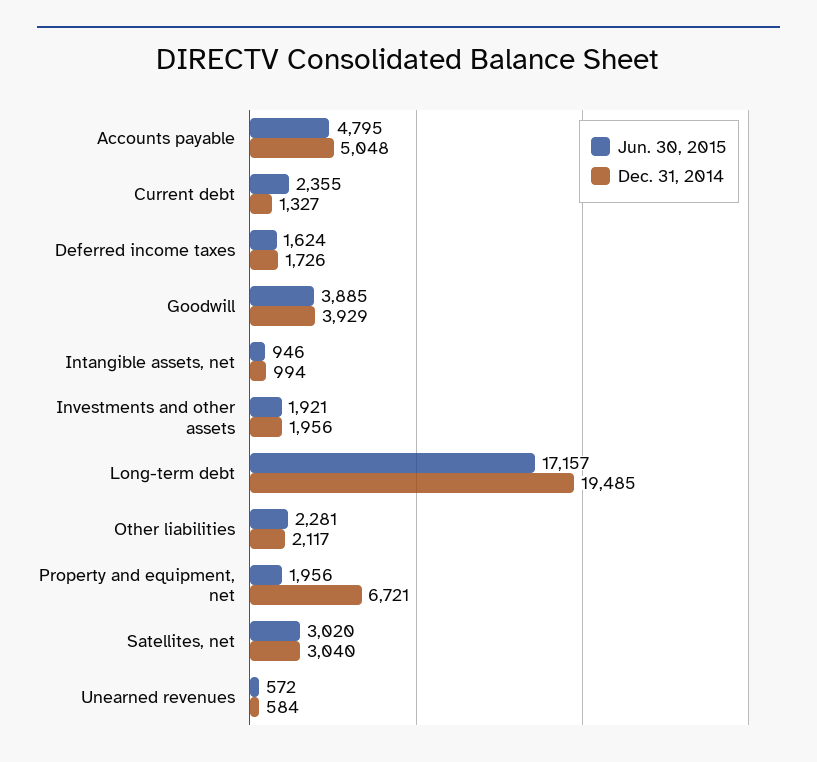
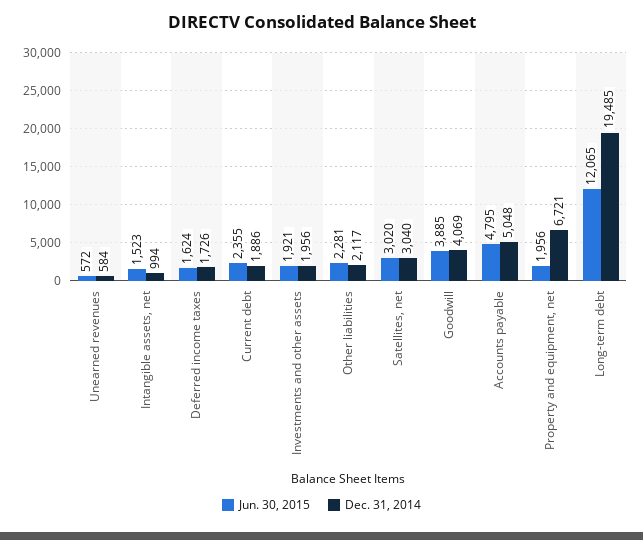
  {
    "Jun. 30, 2015": {
      "Accounts payable": 4795,
      "Current debt": 2355,
      "Deferred income taxes": 1624,
      "Goodwill": 3885,
-     "Intangible assets, net": 946,
+     "Intangible assets, net": 1523,
      "Investments and other assets": 1921,
-     "Long-term debt": 17157,
+     "Long-term debt": 12065,
      "Other liabilities": 2281,
      "Property and equipment, net": 1956,
      "Satellites, net": 3020,
      "Unearned revenues": 572
    },
    "Dec. 31, 2014": {
      "Accounts payable": 5048,
-     "Current debt": 1327,
+     "Current debt": 1886,
      "Deferred income taxes": 1726,
-     "Goodwill": 3929,
+     "Goodwill": 4069,
      "Intangible assets, net": 994,
      "Investments and other assets": 1956,
      "Long-term debt": 19485,
      "Other liabilities": 2117,
      "Property and equipment, net": 6721,
      "Satellites, net": 3040,
      "Unearned revenues": 584
    }
  }

